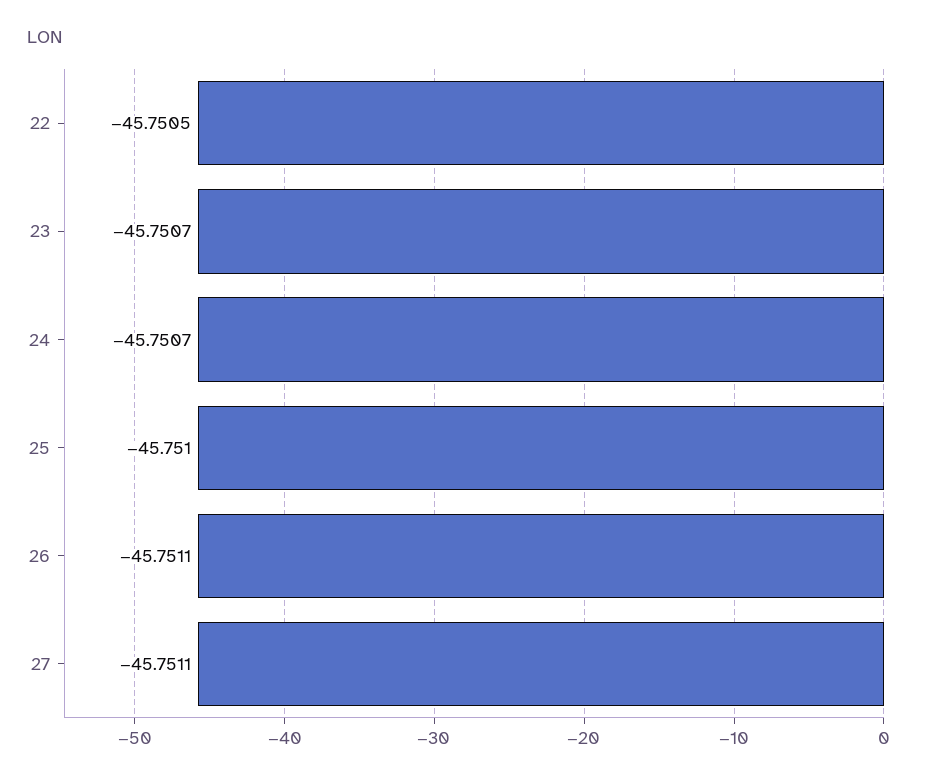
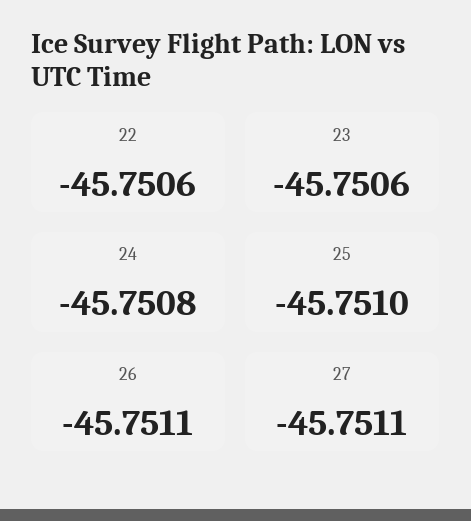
  {
-   "22": -45.7505,
+   "22": -45.7506,
-   "23": -45.7507,
+   "23": -45.7506,
-   "24": -45.7507,
+   "24": -45.7508,
    "25": -45.751,
    "26": -45.7511,
    "27": -45.7511
  }

